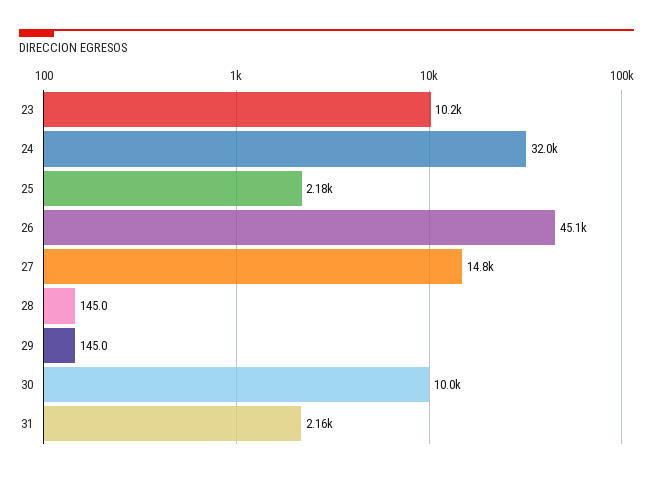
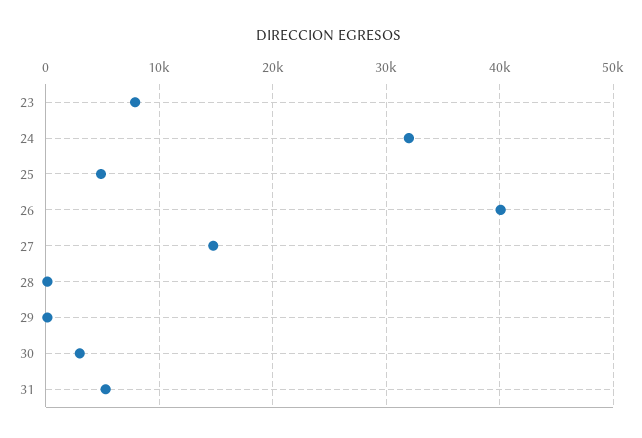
  {
-   "23": 10200,
+   "23": 8000,
    "24": 32000,
-   "25": 2180,
+   "25": 5000,
-   "26": 45100,
+   "26": 40000,
    "27": 14800,
    "28": 145,
    "29": 145,
-   "30": 10000,
+   "30": 3000,
-   "31": 2160
+   "31": 5000
  }

